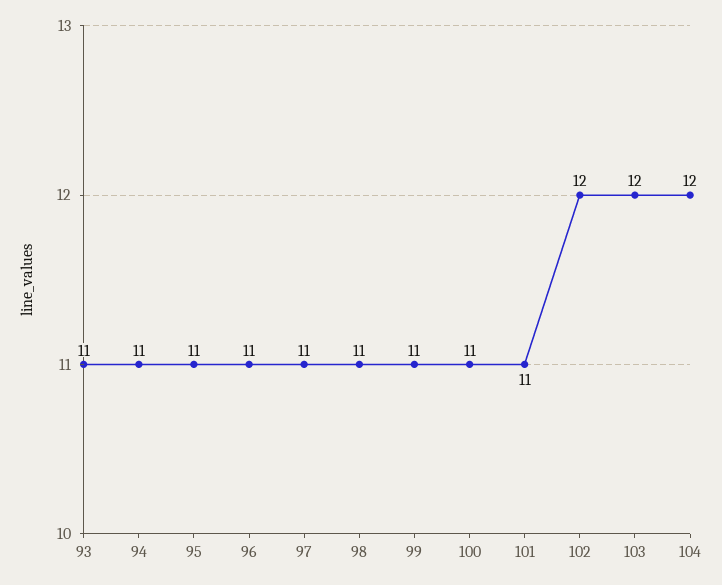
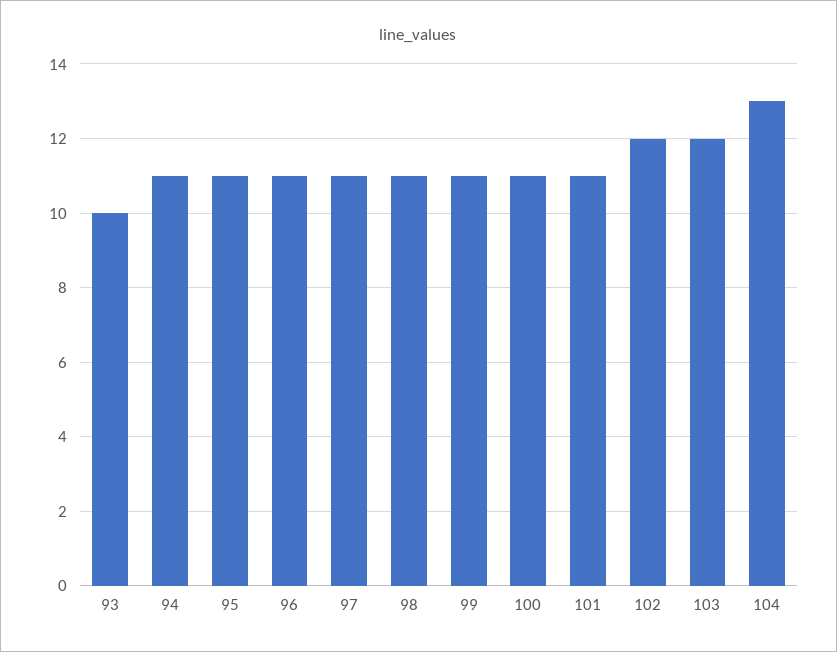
  {
-   "93": 11,
+   "93": 10,
    "94": 11,
    "95": 11,
    "96": 11,
    "97": 11,
    "98": 11,
    "99": 11,
    "100": 11,
    "101": 11,
    "102": 12,
    "103": 12,
-   "104": 12
+   "104": 13
  }

